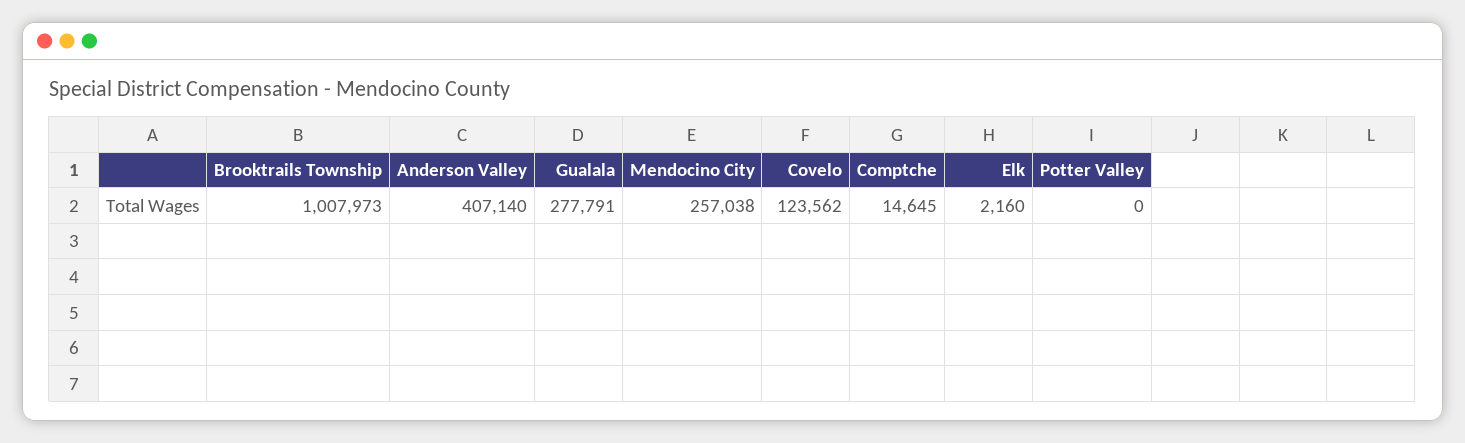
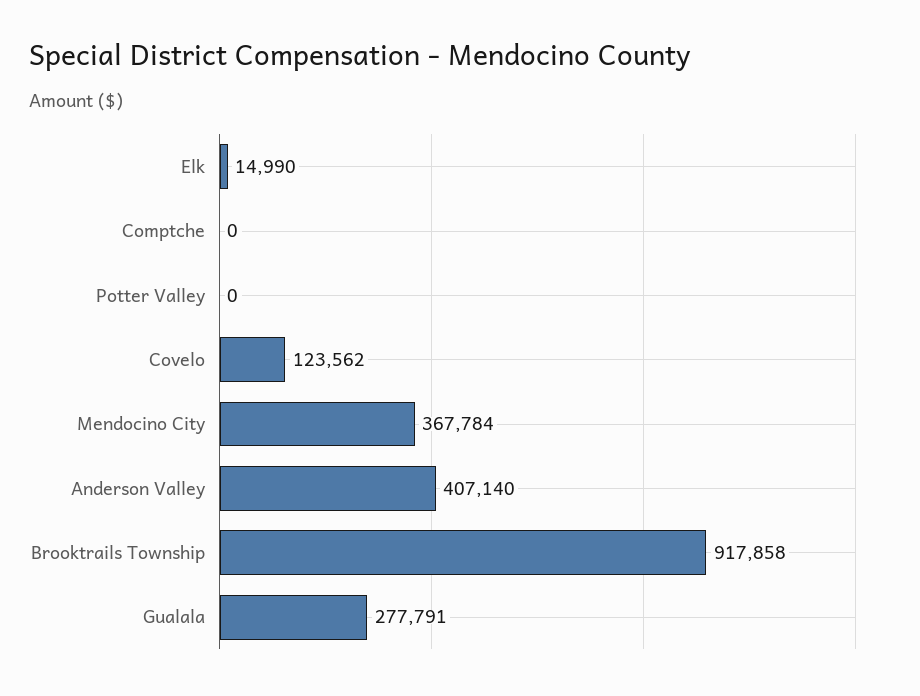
  {
-   "Brooktrails Township": 1007973,
+   "Brooktrails Township": 917858,
    "Anderson Valley": 407140,
    "Gualala": 277791,
-   "Mendocino City": 257038,
+   "Mendocino City": 367784,
    "Covelo": 123562,
-   "Comptche": 14645,
+   "Comptche": 0,
-   "Elk": 2160,
+   "Elk": 14990,
    "Potter Valley": 0
  }

